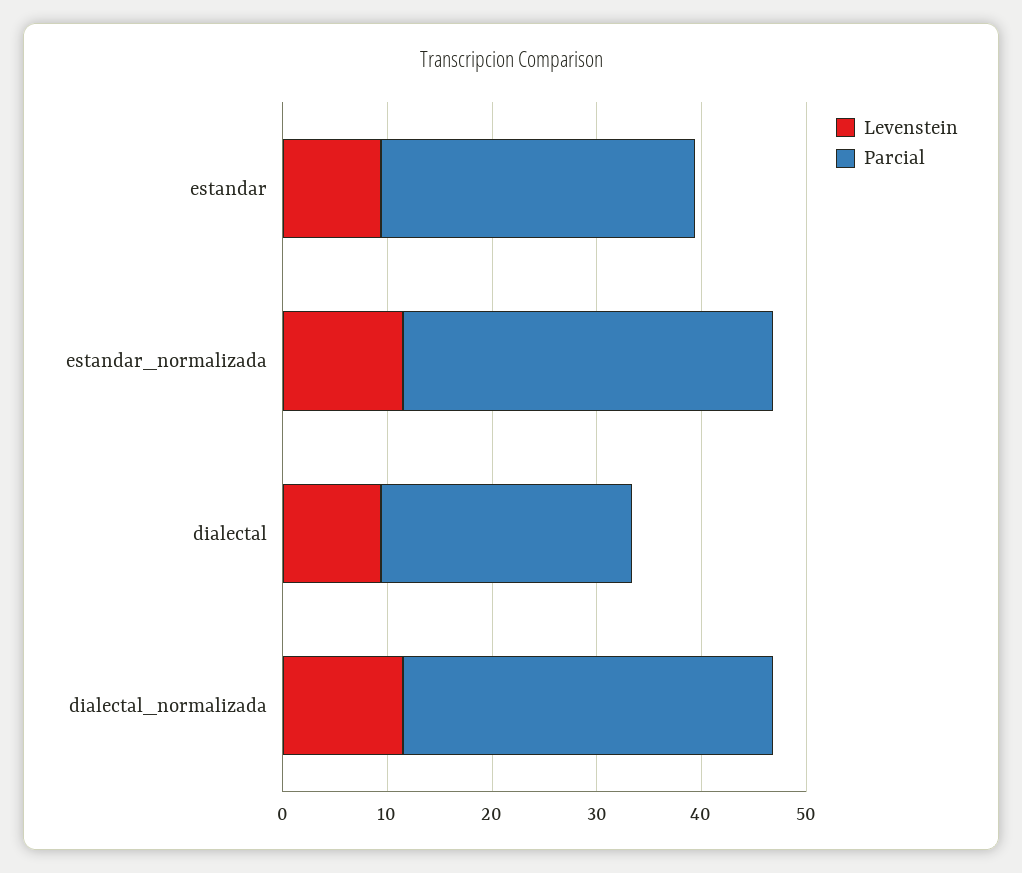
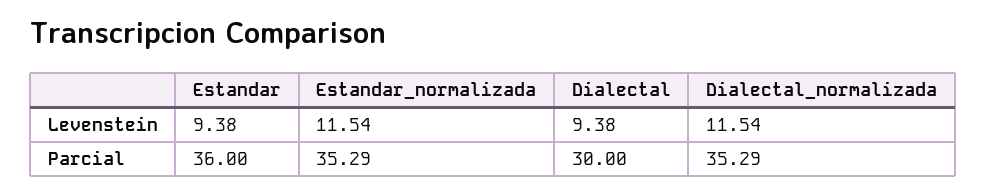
  {
    "Levenstein": {
      "estandar": 9.38,
      "estandar_normalizada": 11.54,
      "dialectal": 9.38,
      "dialectal_normalizada": 11.54
    },
    "Parcial": {
-     "estandar": 30,
+     "estandar": 36,
      "estandar_normalizada": 35.29,
-     "dialectal": 24,
+     "dialectal": 30,
      "dialectal_normalizada": 35.29
    }
  }

